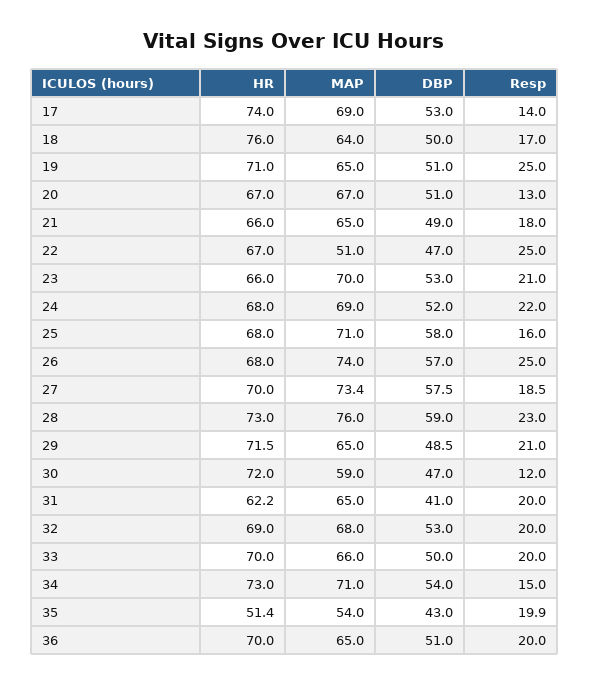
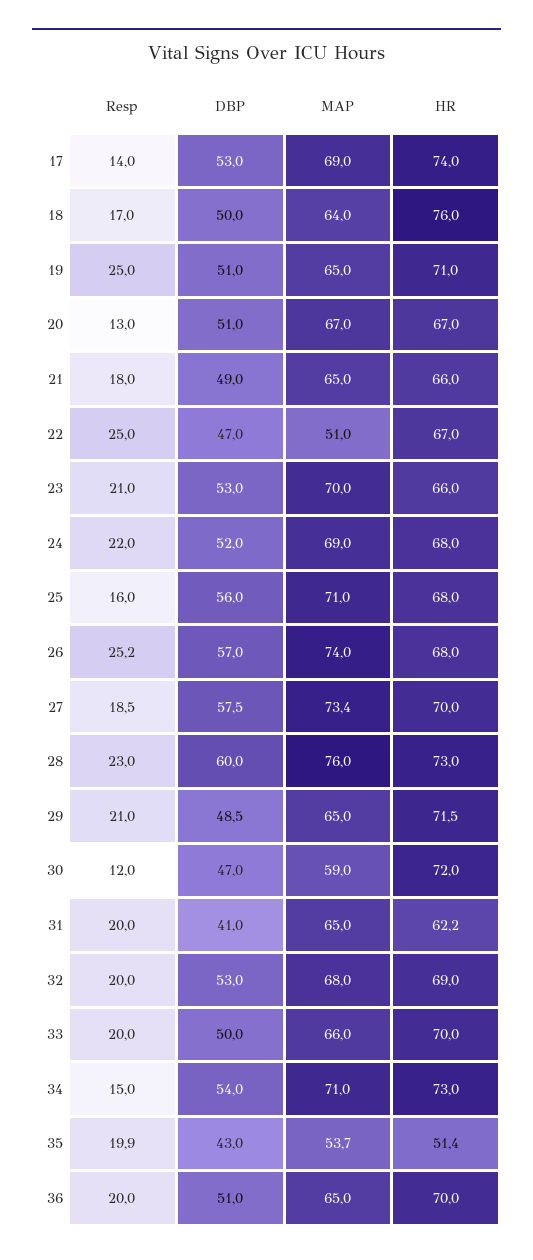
  {
    "HR": {
      "17": 74,
      "18": 76,
      "19": 71,
      "20": 67,
      "21": 66,
      "22": 67,
      "23": 66,
      "24": 68,
      "25": 68,
      "26": 68,
      "27": 70,
      "28": 73,
      "29": 71.5,
      "30": 72,
      "31": 62.2,
      "32": 69,
      "33": 70,
      "34": 73,
      "35": 51.4,
      "36": 70
    },
    "MAP": {
      "17": 69,
      "18": 64,
      "19": 65,
      "20": 67,
      "21": 65,
      "22": 51,
      "23": 70,
      "24": 69,
      "25": 71,
      "26": 74,
      "27": 73.4,
      "28": 76,
      "29": 65,
      "30": 59,
      "31": 65,
      "32": 68,
      "33": 66,
      "34": 71,
-     "35": 54,
+     "35": 53.7,
      "36": 65
    },
    "DBP": {
      "17": 53,
      "18": 50,
      "19": 51,
      "20": 51,
      "21": 49,
      "22": 47,
      "23": 53,
      "24": 52,
-     "25": 58,
+     "25": 56,
      "26": 57,
      "27": 57.5,
-     "28": 59,
+     "28": 60,
      "29": 48.5,
      "30": 47,
      "31": 41,
      "32": 53,
      "33": 50,
      "34": 54,
      "35": 43,
      "36": 51
    },
    "Resp": {
      "17": 14,
      "18": 17,
      "19": 25,
      "20": 13,
      "21": 18,
      "22": 25,
      "23": 21,
      "24": 22,
      "25": 16,
-     "26": 25,
+     "26": 25.2,
      "27": 18.5,
      "28": 23,
      "29": 21,
      "30": 12,
      "31": 20,
      "32": 20,
      "33": 20,
      "34": 15,
      "35": 19.9,
      "36": 20
    }
  }

